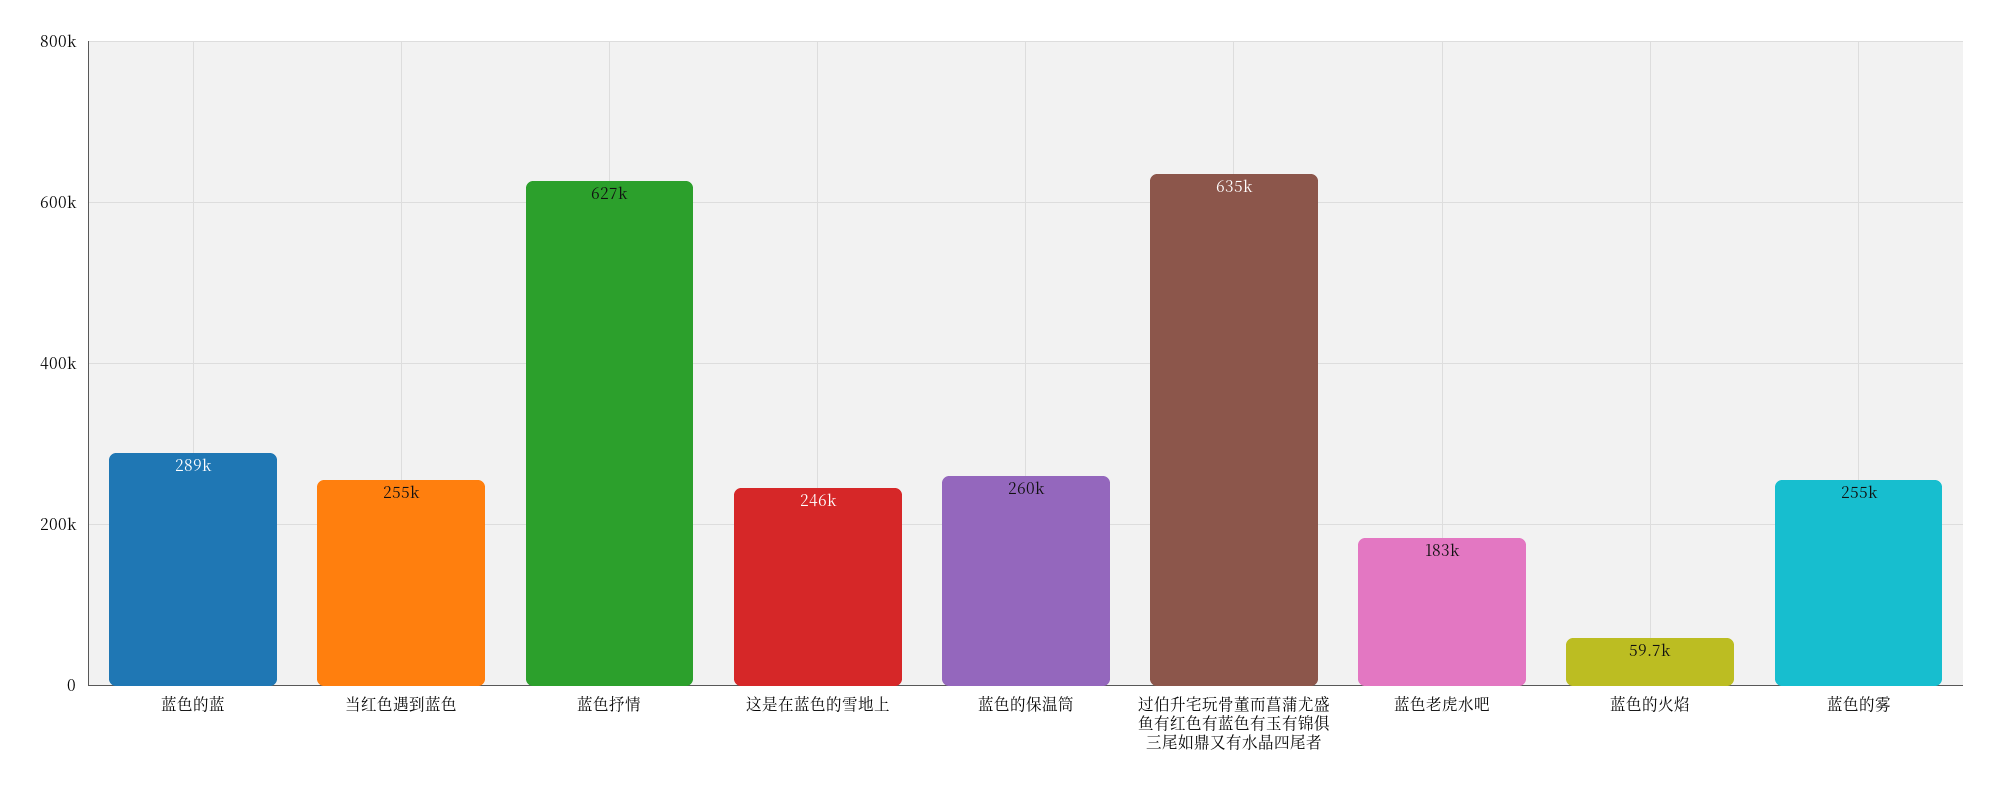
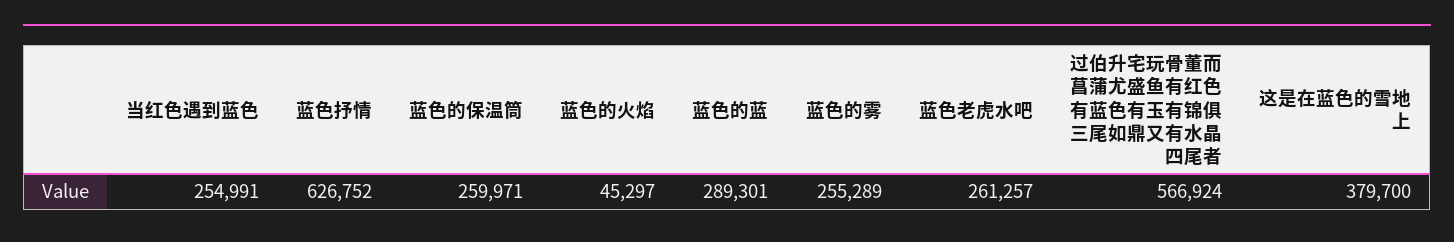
  {
    "蓝色的蓝": 289301,
    "当红色遇到蓝色": 254991,
    "蓝色抒情": 626752,
-   "这是在蓝色的雪地上": 246000,
+   "这是在蓝色的雪地上": 379700,
    "蓝色的保温筒": 259971,
-   "过伯升宅玩骨董而菖蒲尤盛鱼有红色有蓝色有玉有锦俱三尾如鼎又有水晶四尾者": 635000,
+   "过伯升宅玩骨董而菖蒲尤盛鱼有红色有蓝色有玉有锦俱三尾如鼎又有水晶四尾者": 566924,
-   "蓝色老虎水吧": 183000,
+   "蓝色老虎水吧": 261257,
-   "蓝色的火焰": 59700,
+   "蓝色的火焰": 45297,
    "蓝色的雾": 255289
  }

